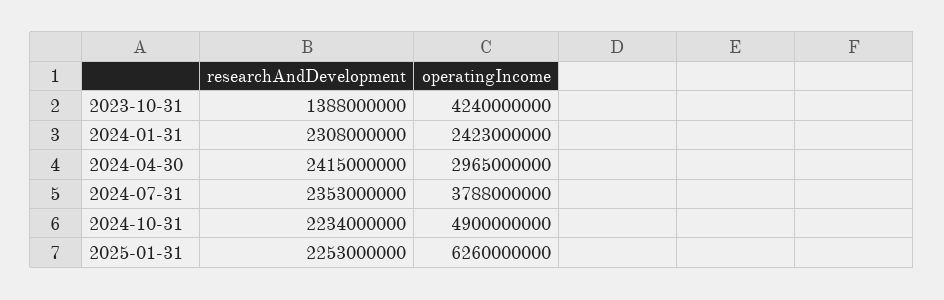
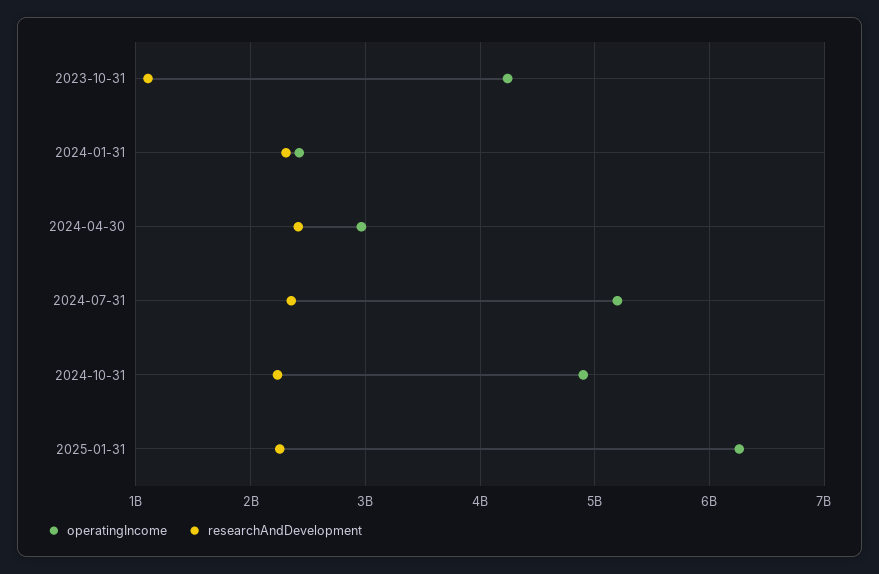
  {
    "researchAndDevelopment": {
-     "2023-10-31": 1388000000,
+     "2023-10-31": 1100000000,
      "2024-01-31": 2308000000,
      "2024-04-30": 2415000000,
      "2024-07-31": 2353000000,
      "2024-10-31": 2234000000,
      "2025-01-31": 2253000000
    },
    "operatingIncome": {
      "2023-10-31": 4240000000,
      "2024-01-31": 2423000000,
      "2024-04-30": 2965000000,
-     "2024-07-31": 3788000000,
+     "2024-07-31": 5200000000,
      "2024-10-31": 4900000000,
      "2025-01-31": 6260000000
    }
  }

